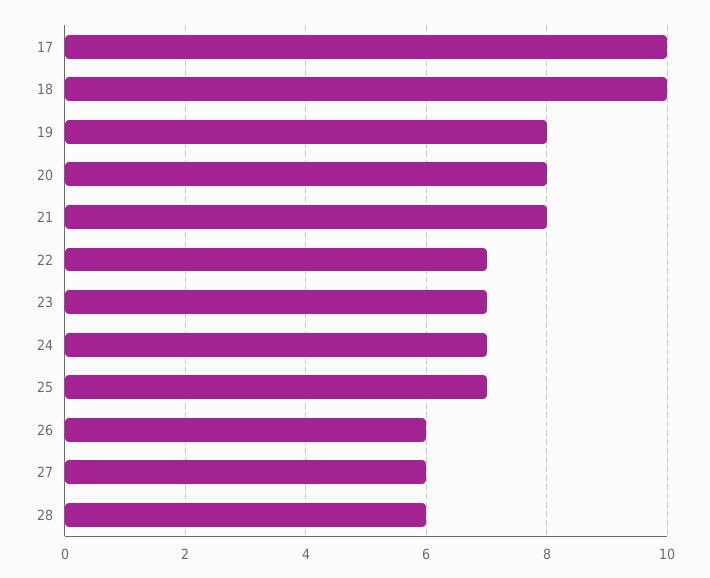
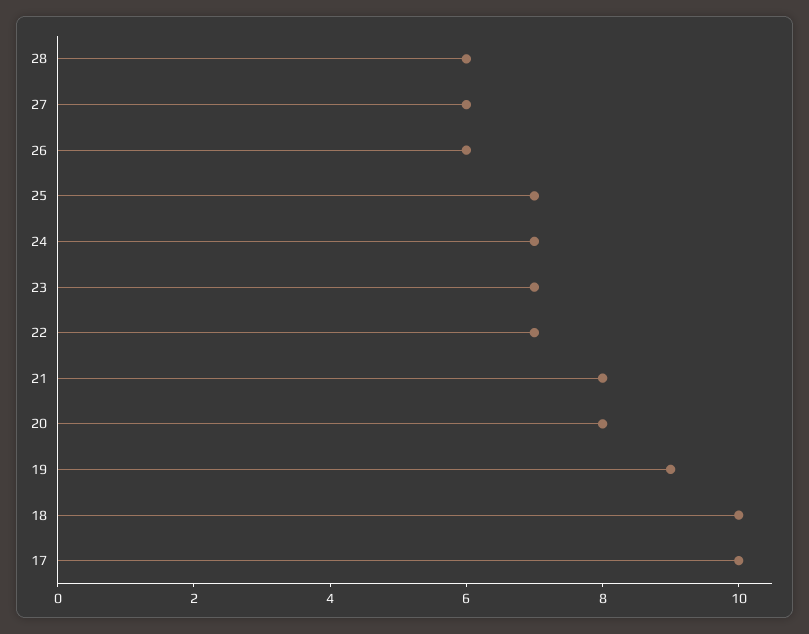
  {
    "17": 10,
    "18": 10,
-   "19": 8,
+   "19": 9,
    "20": 8,
    "21": 8,
    "22": 7,
    "23": 7,
    "24": 7,
    "25": 7,
    "26": 6,
    "27": 6,
    "28": 6
  }

